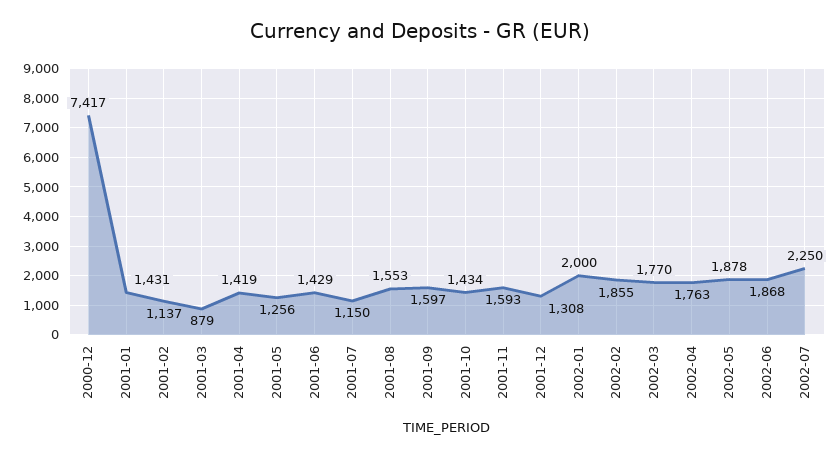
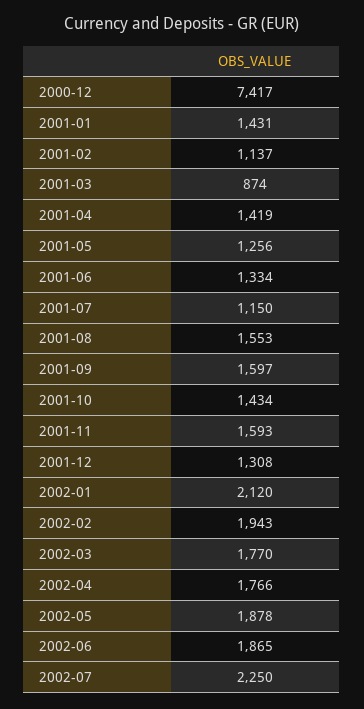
  {
    "2000-12": 7417,
    "2001-01": 1431,
    "2001-02": 1137,
-   "2001-03": 879,
+   "2001-03": 874,
    "2001-04": 1419,
    "2001-05": 1256,
-   "2001-06": 1429,
+   "2001-06": 1334,
    "2001-07": 1150,
    "2001-08": 1553,
    "2001-09": 1597,
    "2001-10": 1434,
    "2001-11": 1593,
    "2001-12": 1308,
-   "2002-01": 2000,
+   "2002-01": 2120,
-   "2002-02": 1855,
+   "2002-02": 1943,
    "2002-03": 1770,
-   "2002-04": 1763,
+   "2002-04": 1766,
    "2002-05": 1878,
-   "2002-06": 1868,
+   "2002-06": 1865,
    "2002-07": 2250
  }

